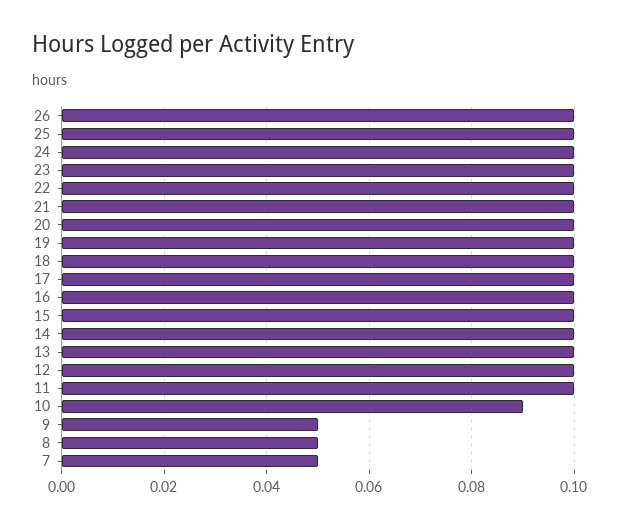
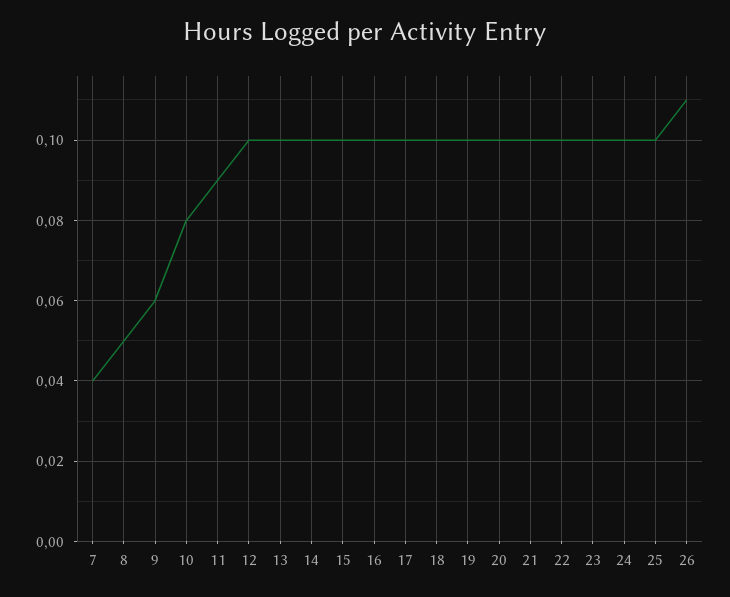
  {
-   "26": 0.1,
+   "26": 0.11,
    "25": 0.1,
    "24": 0.1,
    "23": 0.1,
    "22": 0.1,
    "21": 0.1,
    "20": 0.1,
    "19": 0.1,
    "18": 0.1,
    "17": 0.1,
    "16": 0.1,
    "15": 0.1,
    "14": 0.1,
    "13": 0.1,
    "12": 0.1,
-   "11": 0.1,
+   "11": 0.09,
-   "10": 0.09,
+   "10": 0.08,
-   "9": 0.05,
+   "9": 0.06,
    "8": 0.05,
-   "7": 0.05
+   "7": 0.04
  }

